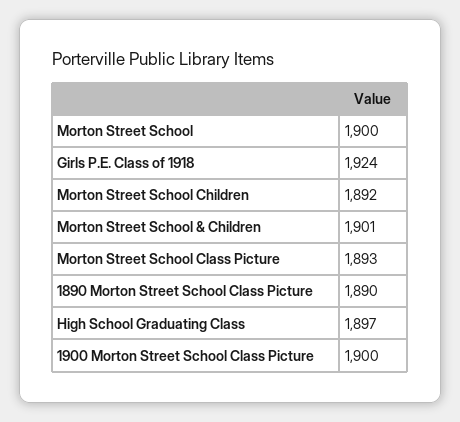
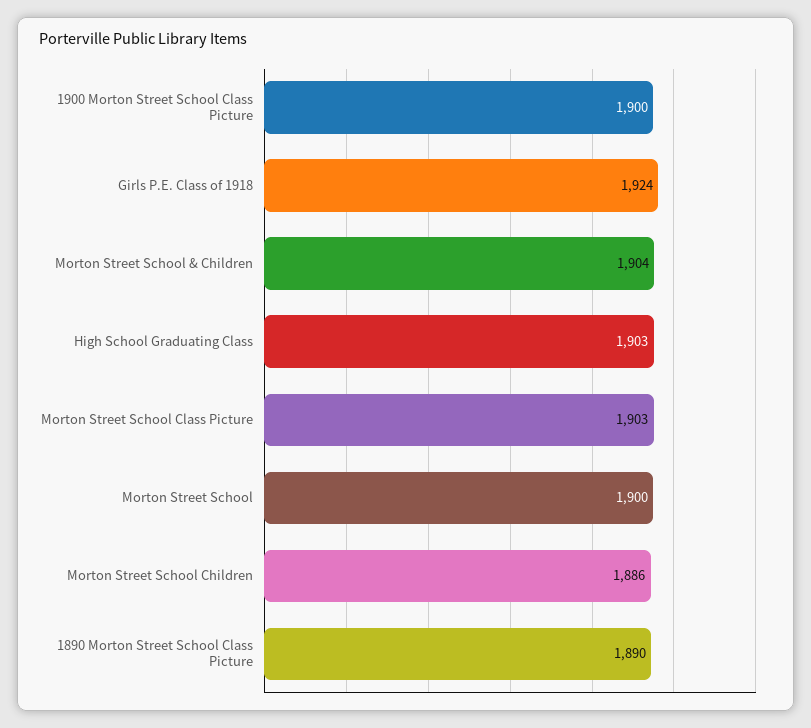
  {
    "Morton Street School": 1900,
    "Girls P.E. Class of 1918": 1924,
-   "Morton Street School Children": 1892,
+   "Morton Street School Children": 1886,
-   "Morton Street School & Children": 1901,
+   "Morton Street School & Children": 1904,
-   "Morton Street School Class Picture": 1893,
+   "Morton Street School Class Picture": 1903,
    "1890 Morton Street School Class Picture": 1890,
-   "High School Graduating Class": 1897,
+   "High School Graduating Class": 1903,
    "1900 Morton Street School Class Picture": 1900
  }

